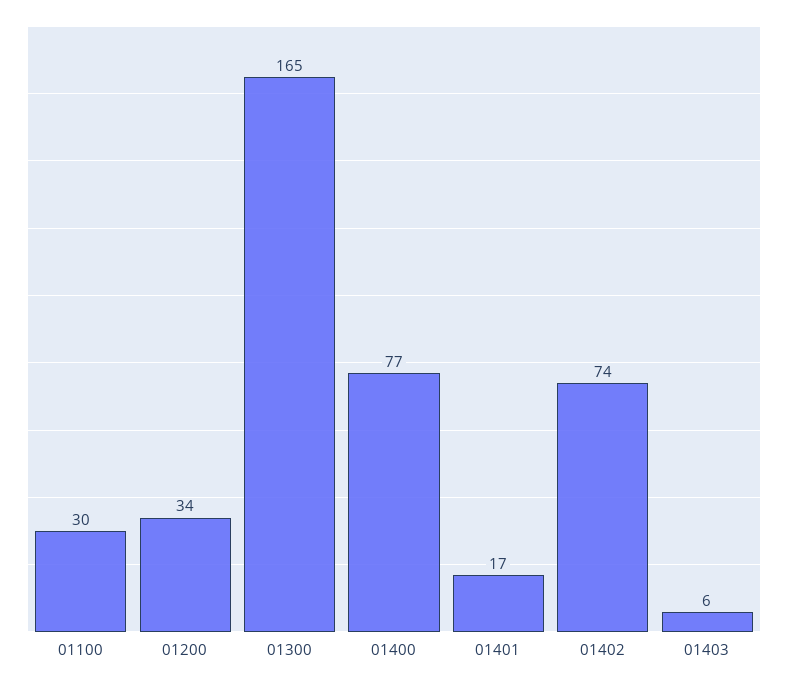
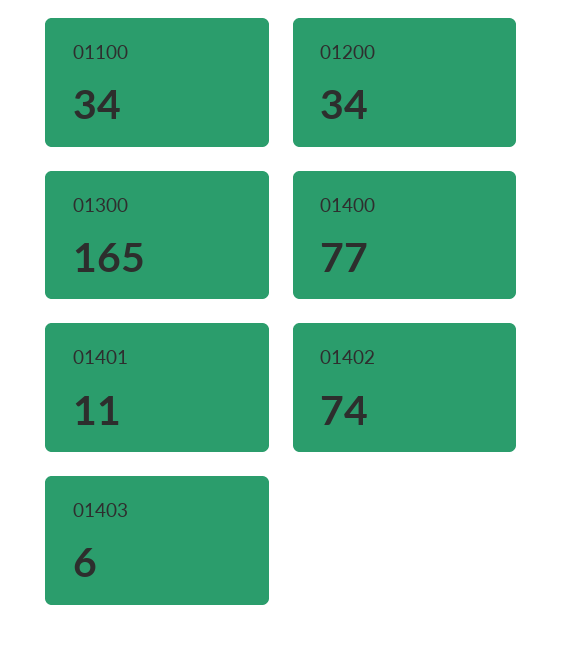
  {
-   "01100": 30,
+   "01100": 34,
    "01200": 34,
    "01300": 165,
    "01400": 77,
-   "01401": 17,
+   "01401": 11,
    "01402": 74,
    "01403": 6
  }

